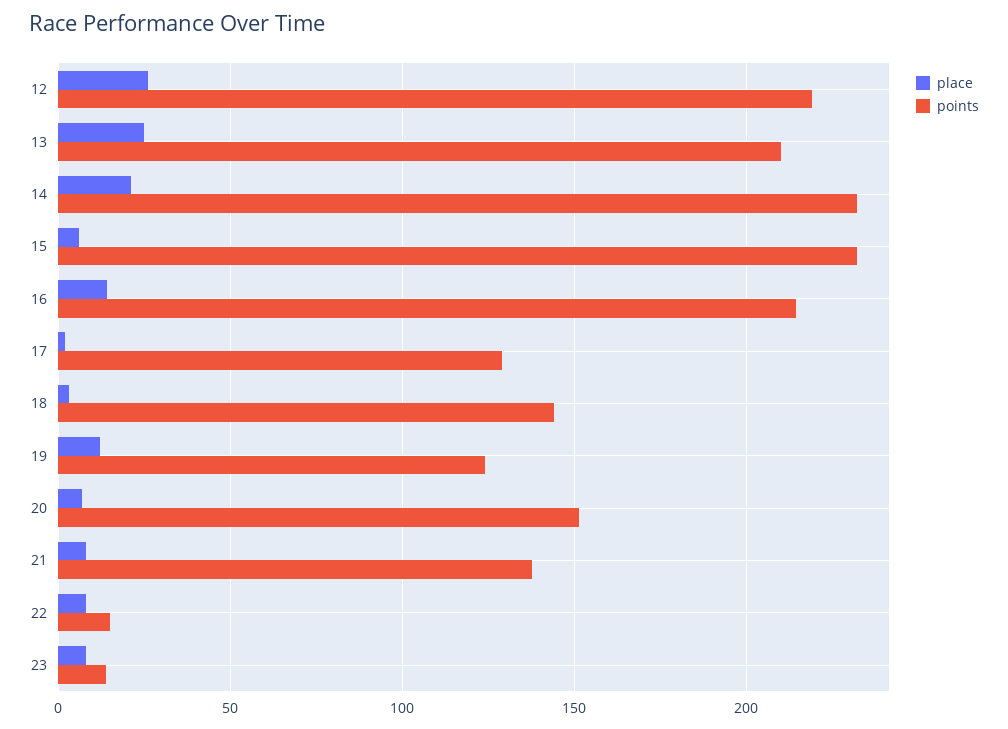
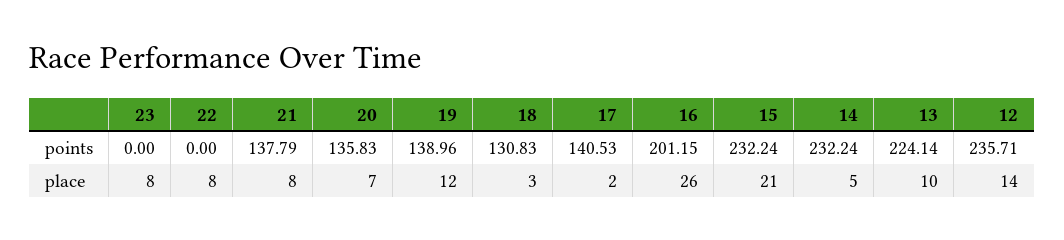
  {
    "place": {
-     "12": 25,
+     "12": 14,
-     "13": 25,
+     "13": 10,
-     "14": 20,
+     "14": 5,
-     "15": 5,
+     "15": 21,
-     "16": 15,
+     "16": 26,
      "17": 2,
      "18": 3,
      "19": 12,
      "20": 7,
      "21": 8,
      "22": 8,
      "23": 8
    },
    "points": {
-     "12": 220,
+     "12": 235.71,
-     "13": 210,
+     "13": 224.14,
      "14": 232.24,
      "15": 232.24,
-     "16": 215,
+     "16": 201.15,
-     "17": 130,
+     "17": 140.53,
-     "18": 145,
+     "18": 130.83,
-     "19": 125,
+     "19": 138.96,
-     "20": 150,
+     "20": 135.83,
      "21": 137.79,
-     "22": 15,
+     "22": 0,
-     "23": 15
+     "23": 0
    }
  }

